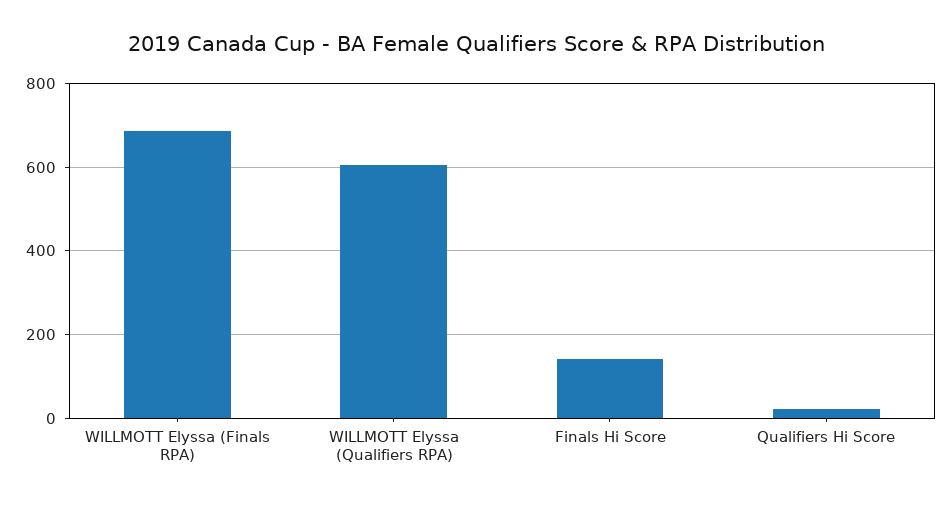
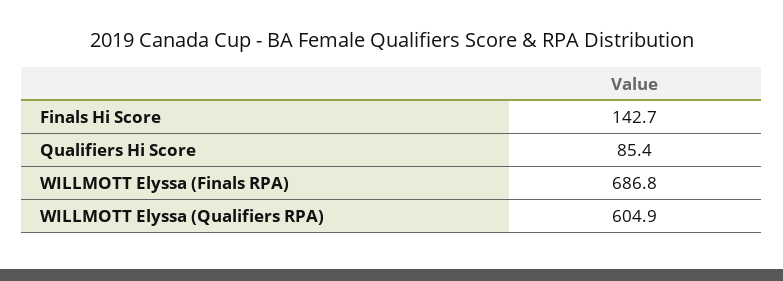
  {
    "WILLMOTT Elyssa (Finals RPA)": 686.8,
    "WILLMOTT Elyssa (Qualifiers RPA)": 604.9,
    "Finals Hi Score": 142.7,
-   "Qualifiers Hi Score": 20
+   "Qualifiers Hi Score": 85.4
  }

